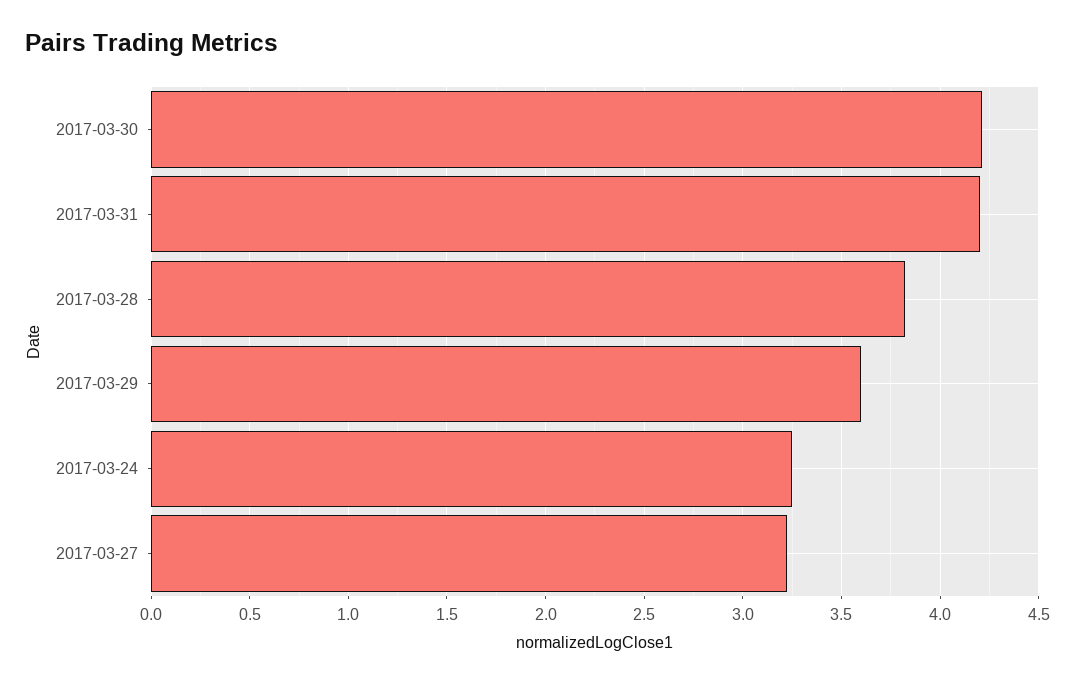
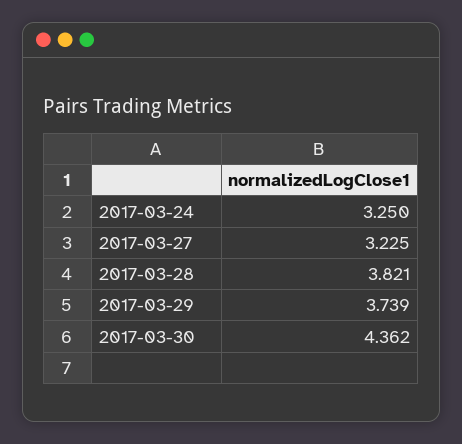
  {
-   "2017-03-30": 4.2,
+   "2017-03-30": 4.362,
-   "2017-03-31": 4.2,
    "2017-03-28": 3.821,
-   "2017-03-29": 3.6,
+   "2017-03-29": 3.739,
    "2017-03-24": 3.25,
    "2017-03-27": 3.225
  }

